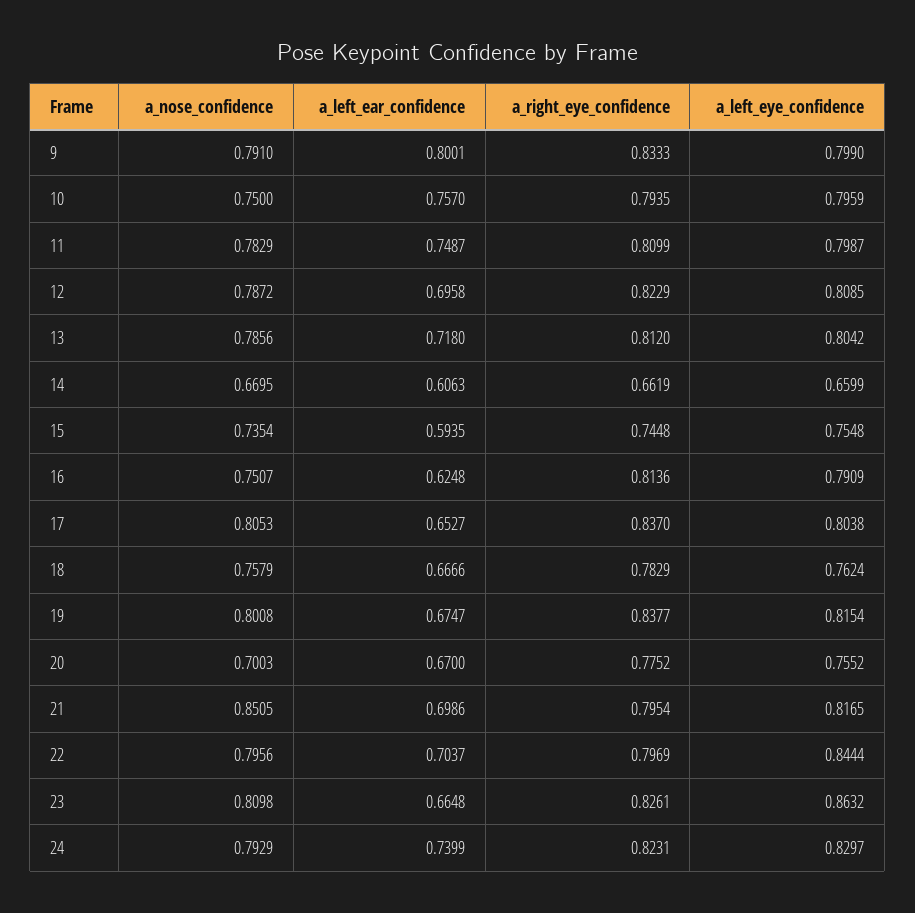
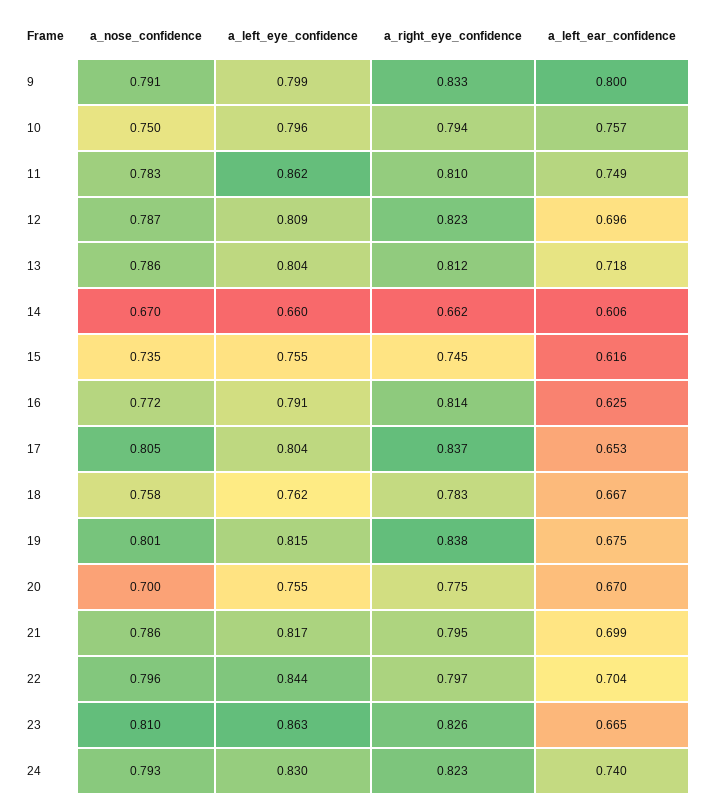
  {
    "a_nose_confidence": {
      "9": 0.791,
      "10": 0.75,
      "11": 0.7829,
      "12": 0.7872,
      "13": 0.7856,
      "14": 0.6695,
      "15": 0.7354,
-     "16": 0.7507,
+     "16": 0.772,
      "17": 0.8053,
      "18": 0.7579,
      "19": 0.8008,
      "20": 0.7003,
-     "21": 0.8505,
+     "21": 0.786,
      "22": 0.7956,
      "23": 0.8098,
      "24": 0.7929
    },
    "a_left_ear_confidence": {
      "9": 0.8001,
      "10": 0.757,
      "11": 0.7487,
      "12": 0.6958,
      "13": 0.718,
      "14": 0.6063,
-     "15": 0.5935,
+     "15": 0.616,
      "16": 0.6248,
      "17": 0.6527,
      "18": 0.6666,
      "19": 0.6747,
      "20": 0.67,
      "21": 0.6986,
      "22": 0.7037,
      "23": 0.6648,
      "24": 0.7399
    },
    "a_right_eye_confidence": {
      "9": 0.8333,
      "10": 0.7935,
      "11": 0.8099,
      "12": 0.8229,
      "13": 0.812,
      "14": 0.6619,
      "15": 0.7448,
      "16": 0.8136,
      "17": 0.837,
      "18": 0.7829,
      "19": 0.8377,
      "20": 0.7752,
      "21": 0.7954,
      "22": 0.7969,
      "23": 0.8261,
      "24": 0.8231
    },
    "a_left_eye_confidence": {
      "9": 0.799,
      "10": 0.7959,
-     "11": 0.7987,
+     "11": 0.862,
      "12": 0.8085,
      "13": 0.8042,
      "14": 0.6599,
      "15": 0.7548,
      "16": 0.7909,
      "17": 0.8038,
      "18": 0.7624,
      "19": 0.8154,
      "20": 0.7552,
      "21": 0.8165,
      "22": 0.8444,
      "23": 0.8632,
      "24": 0.8297
    }
  }

